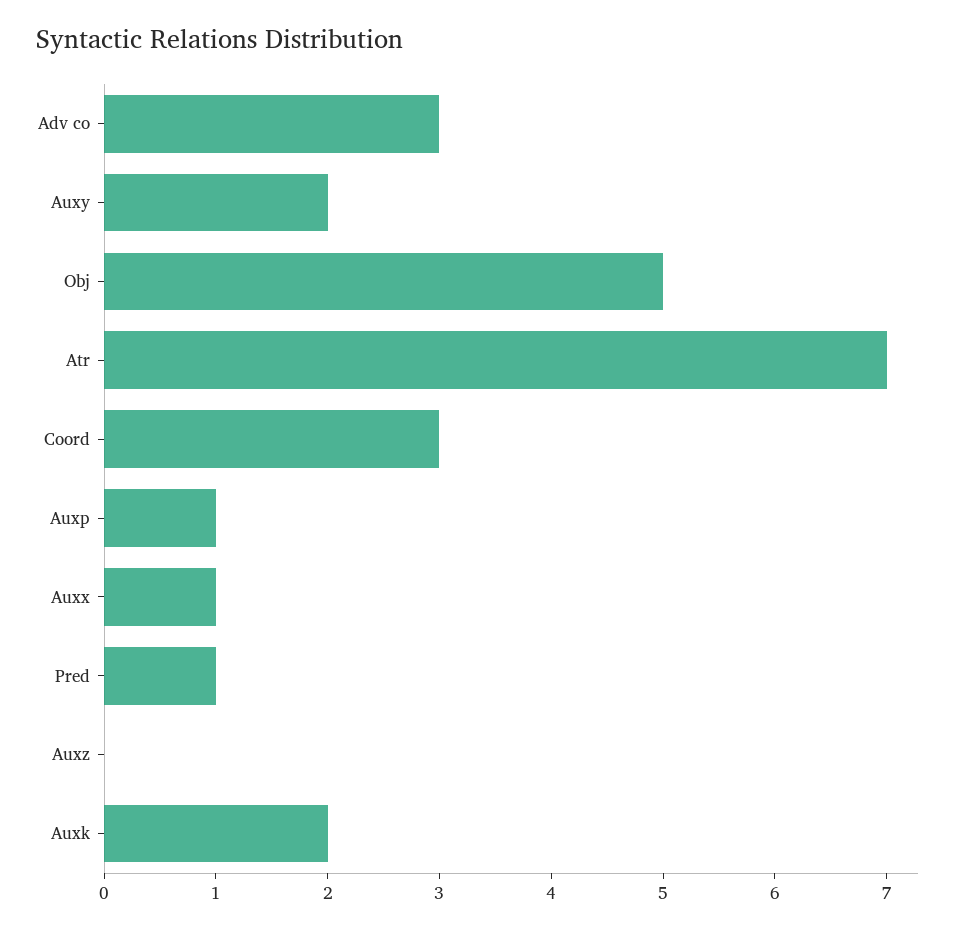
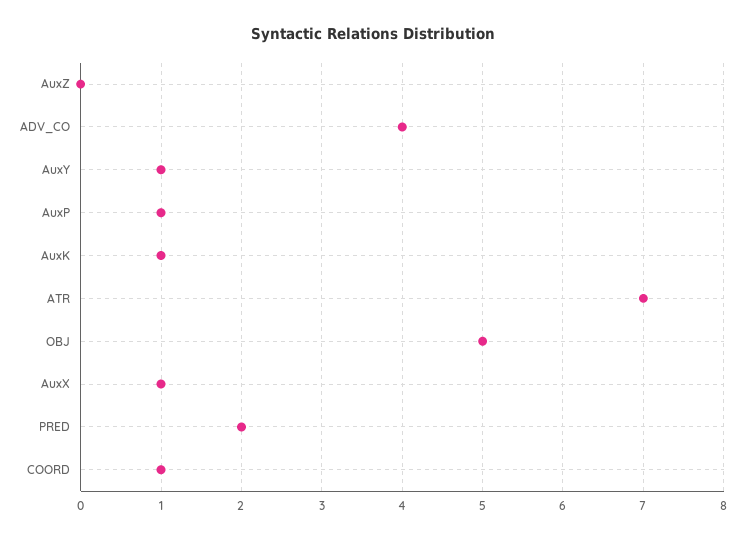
  {
-   "Adv co": 3,
+   "Adv co": 4,
-   "Auxy": 2,
+   "Auxy": 1,
    "Obj": 5,
    "Atr": 7,
-   "Coord": 3,
+   "Coord": 1,
    "Auxp": 1,
    "Auxx": 1,
-   "Pred": 1,
+   "Pred": 2,
    "Auxz": 0,
-   "Auxk": 2
+   "Auxk": 1
  }

